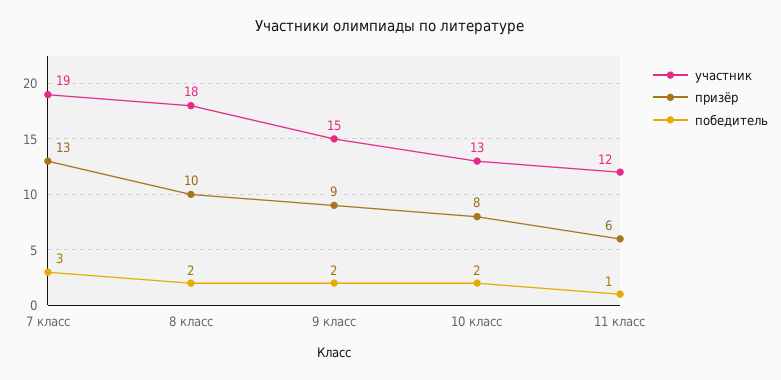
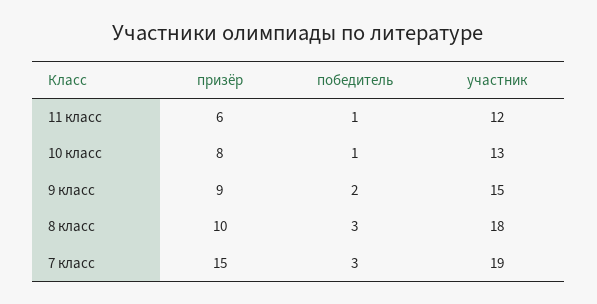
  {
    "участник": {
      "7 класс": 19,
      "8 класс": 18,
      "9 класс": 15,
      "10 класс": 13,
      "11 класс": 12
    },
    "призёр": {
-     "7 класс": 13,
+     "7 класс": 15,
      "8 класс": 10,
      "9 класс": 9,
      "10 класс": 8,
      "11 класс": 6
    },
    "победитель": {
      "7 класс": 3,
-     "8 класс": 2,
+     "8 класс": 3,
      "9 класс": 2,
-     "10 класс": 2,
+     "10 класс": 1,
      "11 класс": 1
    }
  }

